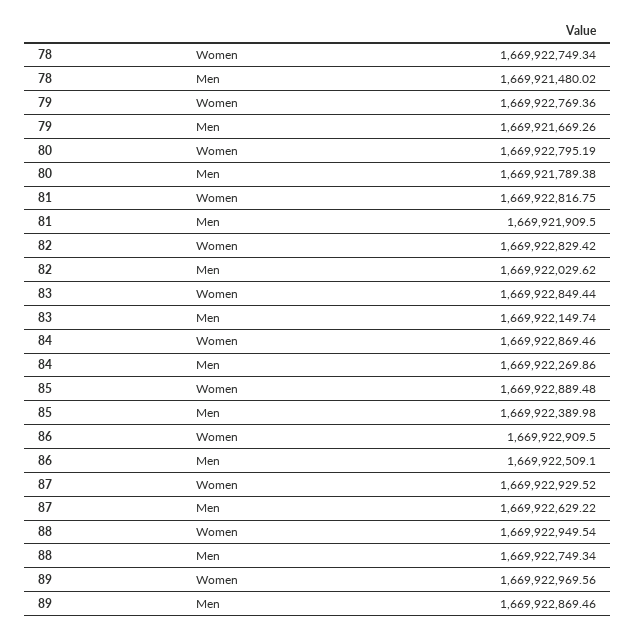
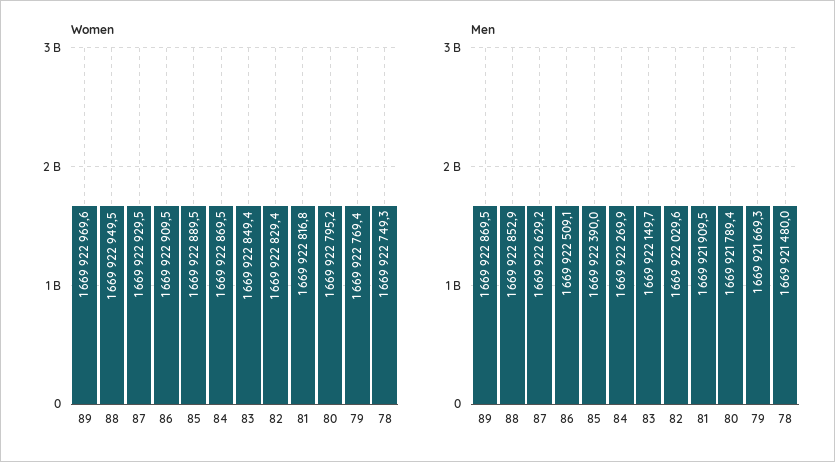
  {
    "Women": {
      "78": 1669922749.34,
      "79": 1669922769.36,
      "80": 1669922795.19,
      "81": 1669922816.75,
      "82": 1669922829.42,
      "83": 1669922849.44,
      "84": 1669922869.46,
      "85": 1669922889.48,
      "86": 1669922909.5,
      "87": 1669922929.52,
      "88": 1669922949.54,
      "89": 1669922969.56
    },
    "Men": {
      "78": 1669921480.02,
      "79": 1669921669.26,
      "80": 1669921789.38,
      "81": 1669921909.5,
      "82": 1669922029.62,
      "83": 1669922149.74,
      "84": 1669922269.86,
      "85": 1669922389.98,
      "86": 1669922509.1,
      "87": 1669922629.22,
-     "88": 1669922749.34,
+     "88": 1669922852.9,
      "89": 1669922869.46
    }
  }

